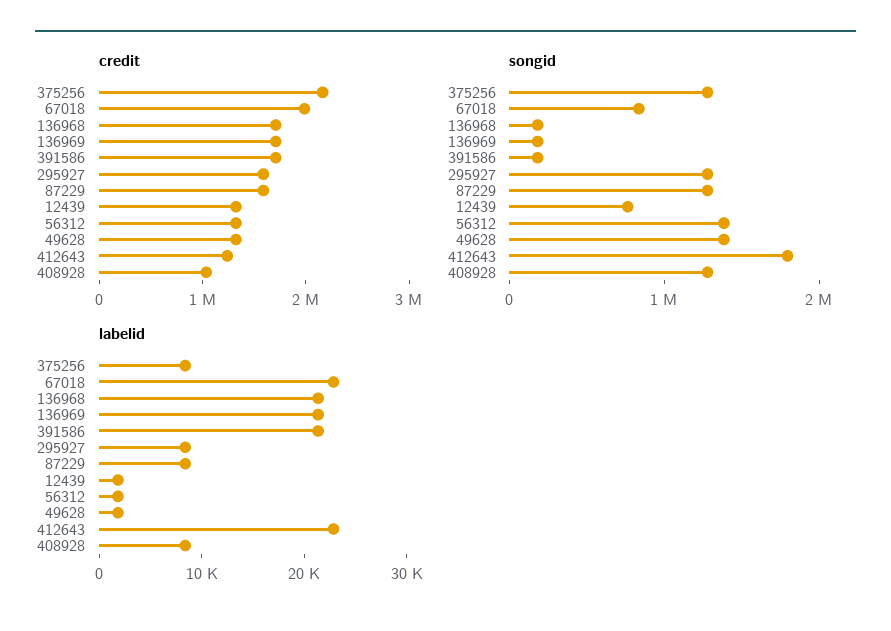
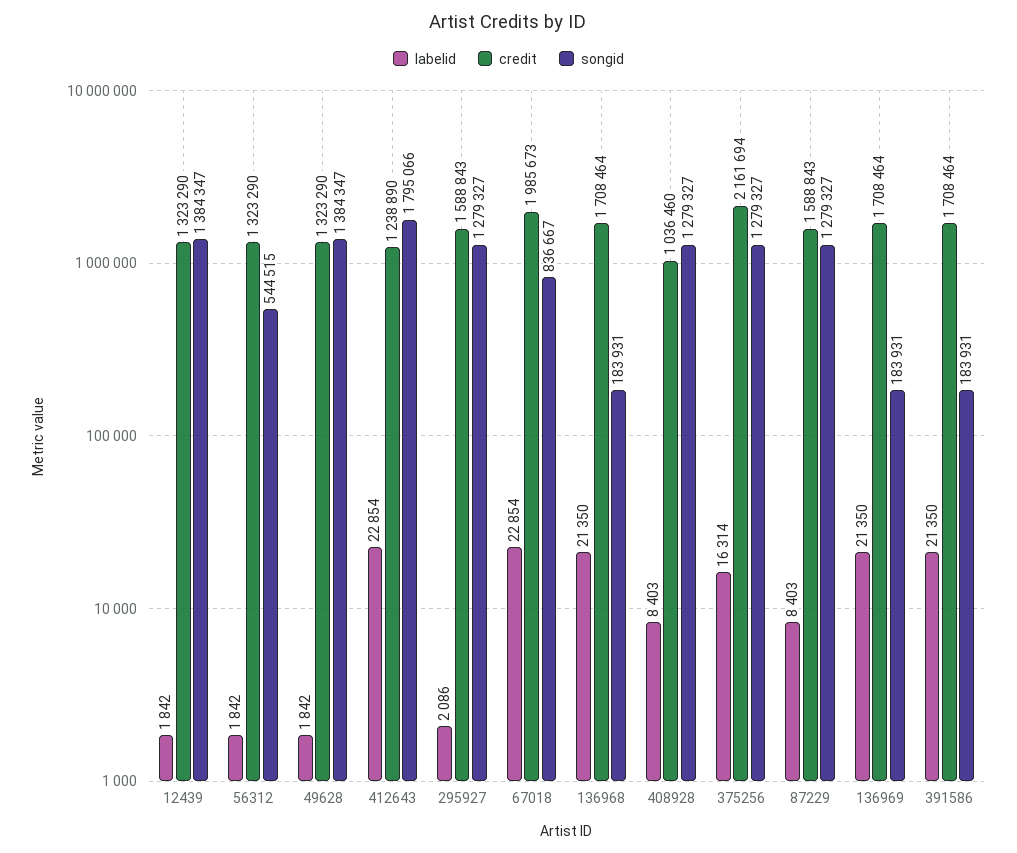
  {
    "credit": {
      "375256": 2161694,
      "67018": 1985673,
      "136968": 1708464,
      "136969": 1708464,
      "391586": 1708464,
      "295927": 1588843,
      "87229": 1588843,
      "12439": 1323290,
      "56312": 1323290,
      "49628": 1323290,
      "412643": 1238890,
      "408928": 1036460
    },
    "songid": {
      "375256": 1279327,
      "67018": 836667,
      "136968": 183931,
      "136969": 183931,
      "391586": 183931,
      "295927": 1279327,
      "87229": 1279327,
-     "12439": 800000,
+     "12439": 1384347,
-     "56312": 1400000,
+     "56312": 544515,
      "49628": 1384347,
      "412643": 1795066,
      "408928": 1279327
    },
    "labelid": {
-     "375256": 8000,
+     "375256": 16314,
      "67018": 22854,
      "136968": 21350,
      "136969": 21350,
      "391586": 21350,
-     "295927": 8000,
+     "295927": 2086,
      "87229": 8403,
      "12439": 1842,
      "56312": 1842,
      "49628": 1842,
      "412643": 22854,
      "408928": 8403
    }
  }

